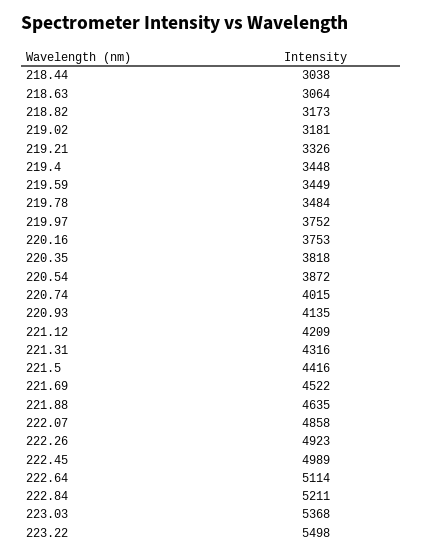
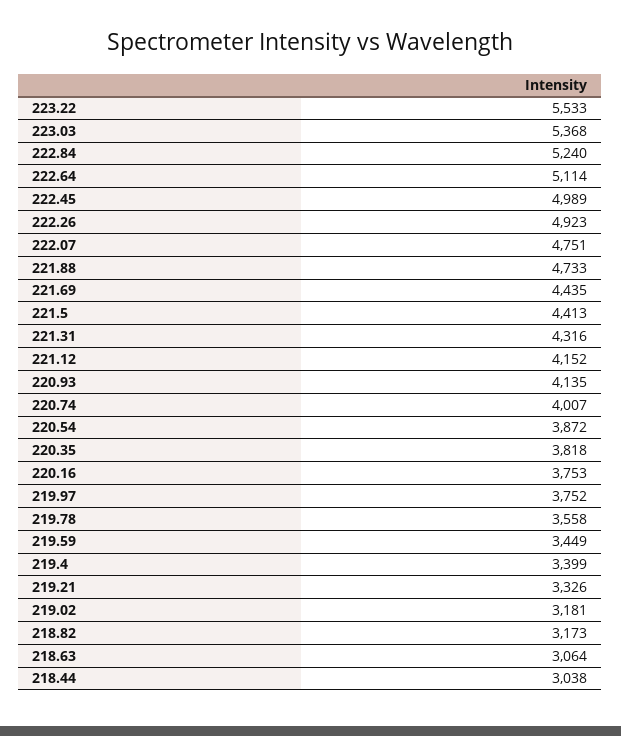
  {
    "218.44": 3038,
    "218.63": 3064,
    "218.82": 3173,
    "219.02": 3181,
    "219.21": 3326,
-   "219.4": 3448,
+   "219.4": 3399,
    "219.59": 3449,
-   "219.78": 3484,
+   "219.78": 3558,
    "219.97": 3752,
    "220.16": 3753,
    "220.35": 3818,
    "220.54": 3872,
-   "220.74": 4015,
+   "220.74": 4007,
    "220.93": 4135,
-   "221.12": 4209,
+   "221.12": 4152,
    "221.31": 4316,
-   "221.5": 4416,
+   "221.5": 4413,
-   "221.69": 4522,
+   "221.69": 4435,
-   "221.88": 4635,
+   "221.88": 4733,
-   "222.07": 4858,
+   "222.07": 4751,
    "222.26": 4923,
    "222.45": 4989,
    "222.64": 5114,
-   "222.84": 5211,
+   "222.84": 5240,
    "223.03": 5368,
-   "223.22": 5498
+   "223.22": 5533
  }

